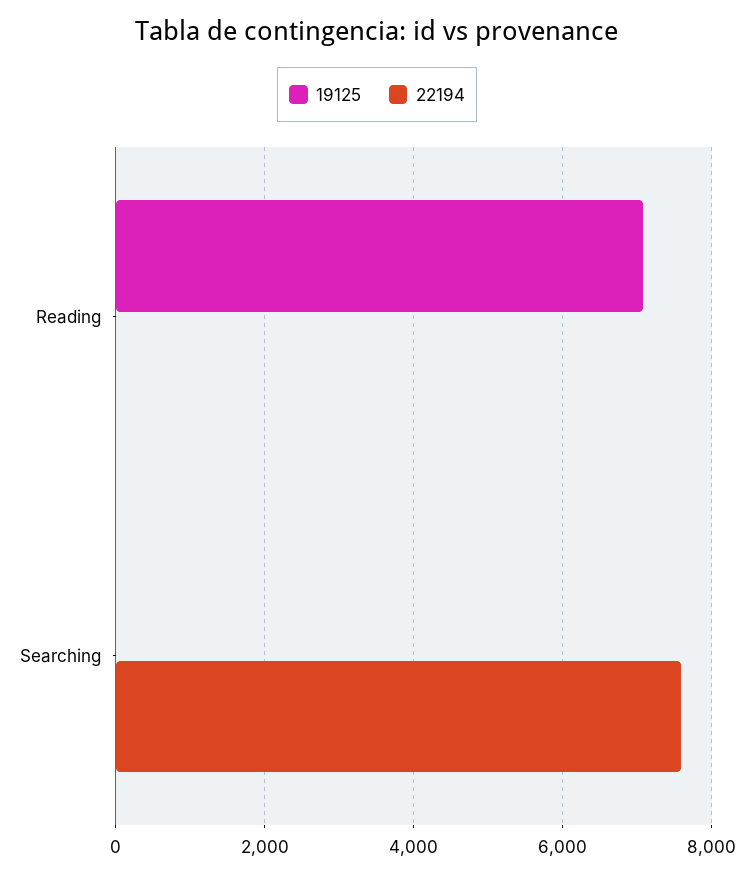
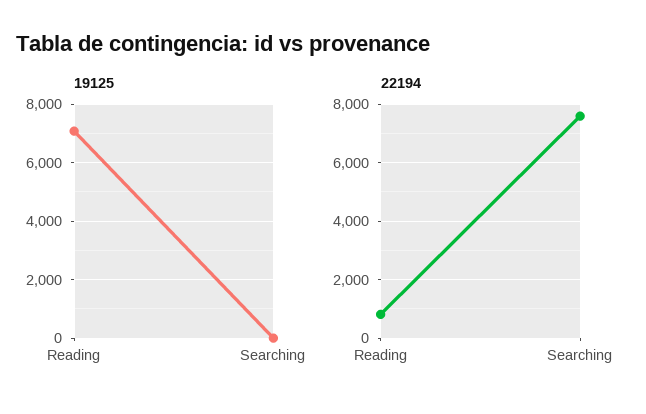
  {
    "19125": {
      "Reading": 7000,
      "Searching": 0
    },
    "22194": {
-     "Reading": 0,
+     "Reading": 750,
      "Searching": 7600
    }
  }

